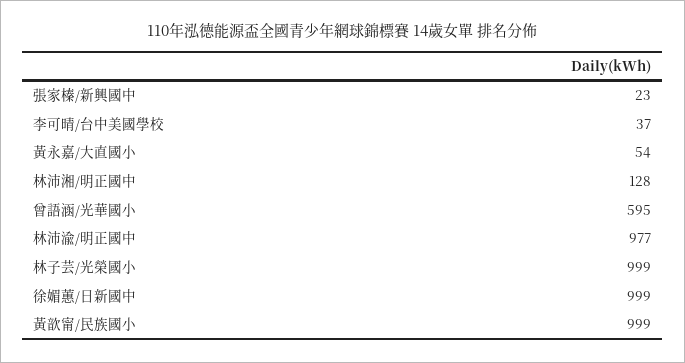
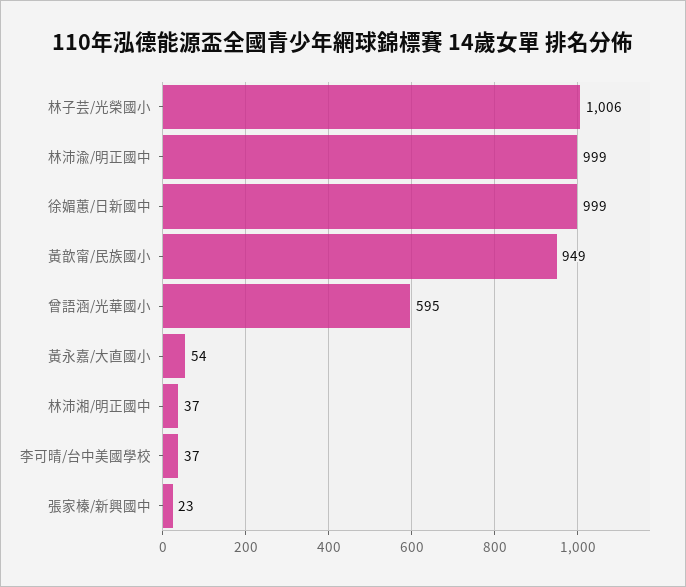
  {
    "張家榛/新興國中": 23,
    "李可晴/台中美國學校": 37,
    "黃永嘉/大直國小": 54,
-   "林沛湘/明正國中": 128,
+   "林沛湘/明正國中": 37,
    "曾語涵/光華國小": 595,
-   "林沛渝/明正國中": 977,
+   "林沛渝/明正國中": 999,
-   "林子芸/光榮國小": 999,
+   "林子芸/光榮國小": 1006,
    "徐媚蕙/日新國中": 999,
-   "黃歆甯/民族國小": 999
+   "黃歆甯/民族國小": 949
  }

